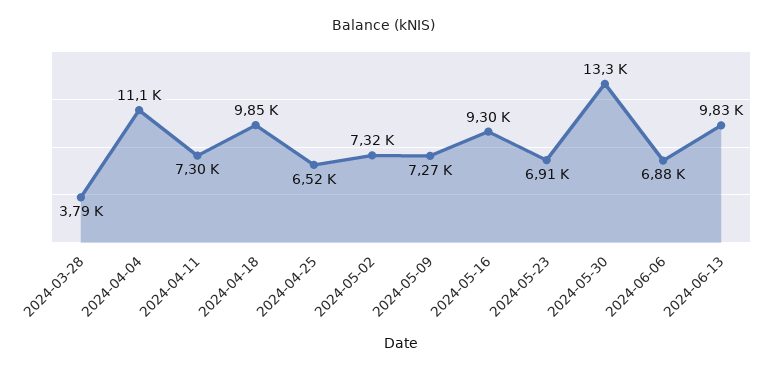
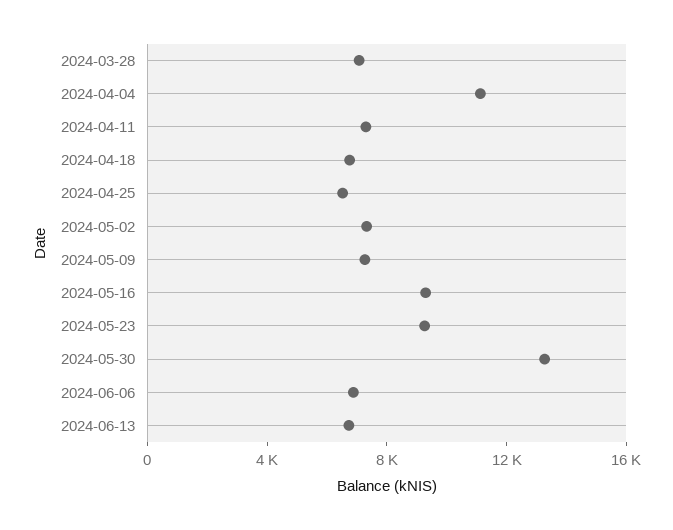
  {
-   "2024-03-28": 3790,
+   "2024-03-28": 7000,
    "2024-04-04": 11100,
    "2024-04-11": 7300,
-   "2024-04-18": 9850,
+   "2024-04-18": 7000,
    "2024-04-25": 6520,
    "2024-05-02": 7320,
    "2024-05-09": 7270,
    "2024-05-16": 9300,
-   "2024-05-23": 6910,
+   "2024-05-23": 9000,
    "2024-05-30": 13300,
    "2024-06-06": 6880,
-   "2024-06-13": 9830
+   "2024-06-13": 7000
  }

